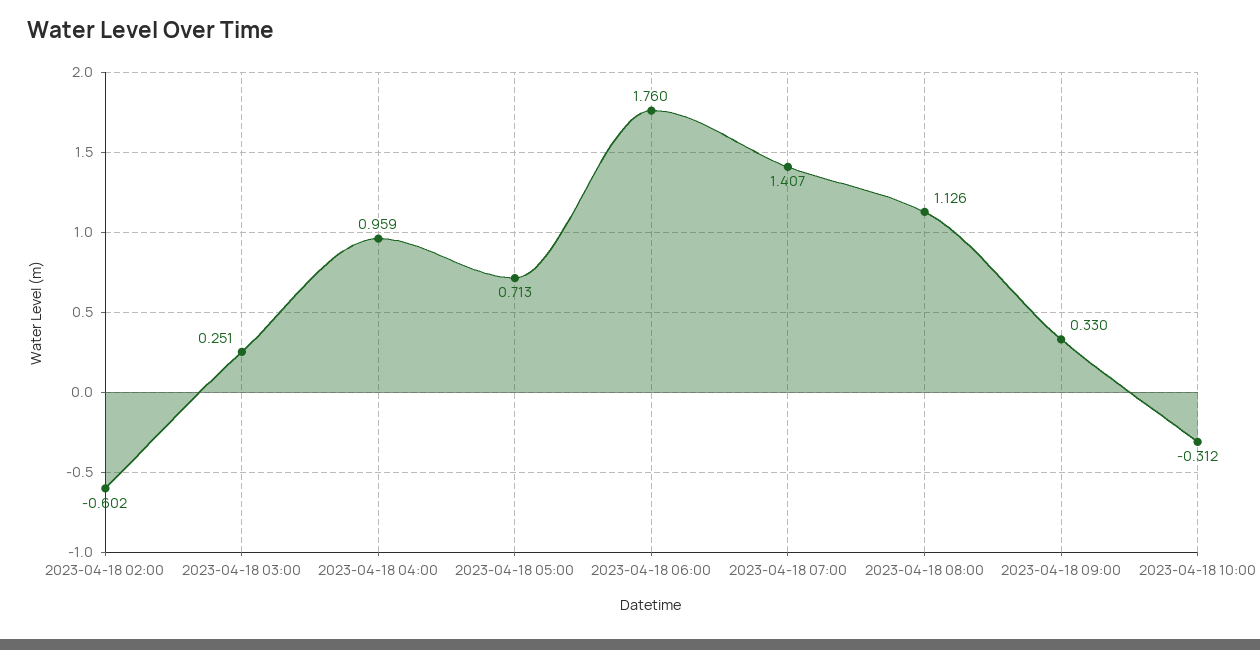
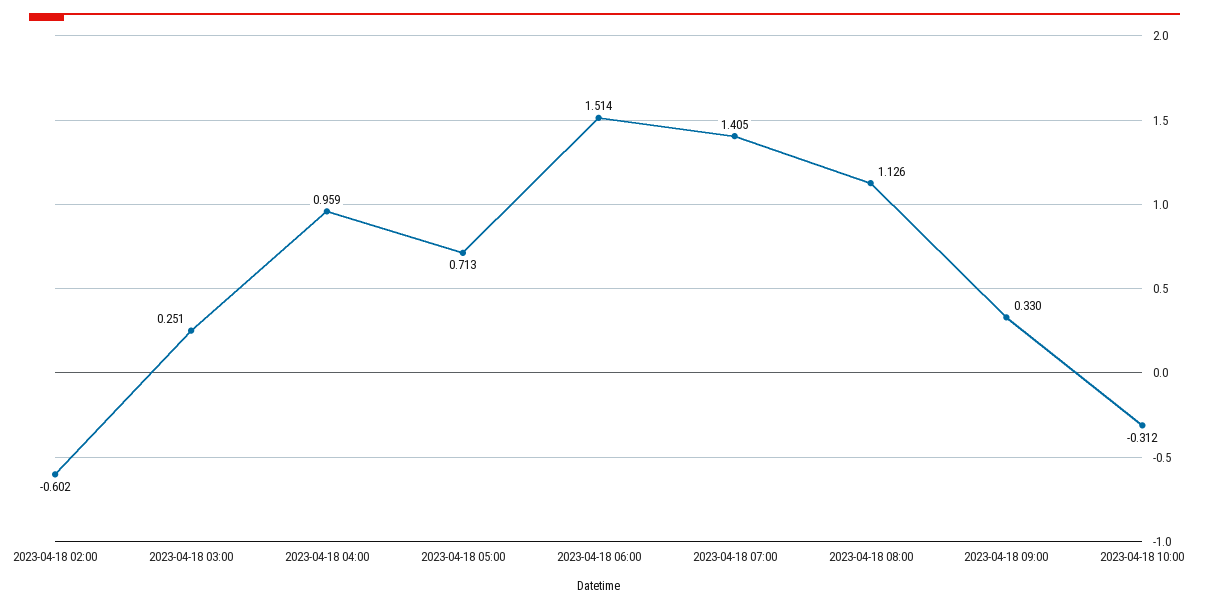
  {
    "2023-04-18 02:00": -0.602,
    "2023-04-18 03:00": 0.251,
    "2023-04-18 04:00": 0.959,
    "2023-04-18 05:00": 0.713,
-   "2023-04-18 06:00": 1.76,
+   "2023-04-18 06:00": 1.514,
-   "2023-04-18 07:00": 1.407,
+   "2023-04-18 07:00": 1.405,
    "2023-04-18 08:00": 1.126,
    "2023-04-18 09:00": 0.33,
    "2023-04-18 10:00": -0.312
  }

